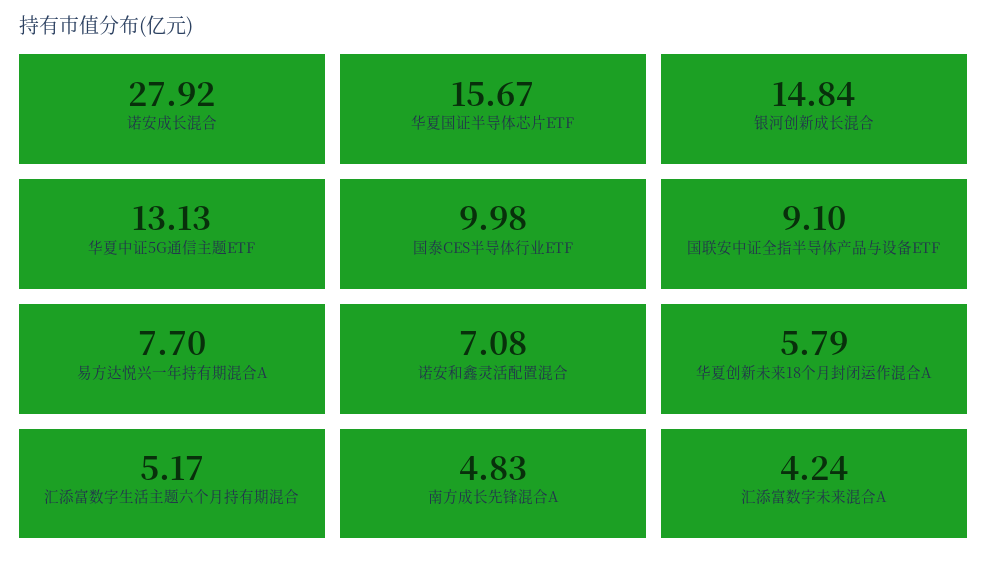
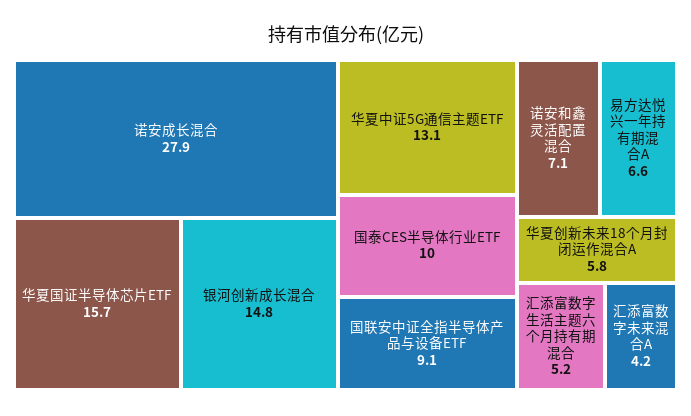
  {
    "诺安成长混合": 27.92,
    "华夏国证半导体芯片ETF": 15.67,
    "银河创新成长混合": 14.84,
    "华夏中证5G通信主题ETF": 13.13,
    "国泰CES半导体行业ETF": 9.98,
    "国联安中证全指半导体产品与设备ETF": 9.1,
-   "易方达悦兴一年持有期混合A": 7.7,
+   "易方达悦兴一年持有期混合A": 6.6,
    "诺安和鑫灵活配置混合": 7.08,
    "华夏创新未来18个月封闭运作混合A": 5.79,
    "汇添富数字生活主题六个月持有期混合": 5.17,
-   "南方成长先锋混合A": 4.83,
    "汇添富数字未来混合A": 4.24
  }

